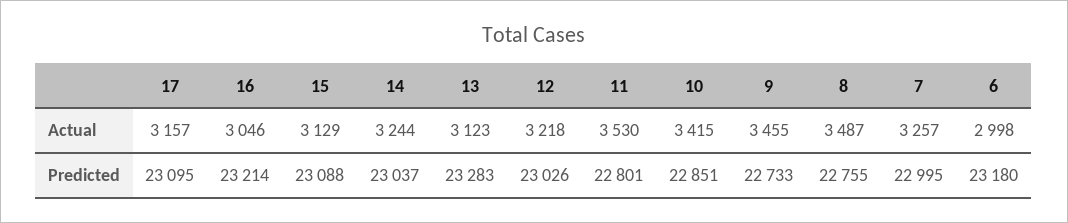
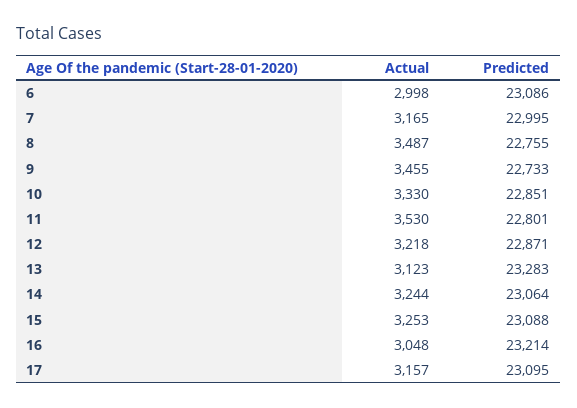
  {
    "17": {
      "Actual": 3157,
      "Predicted": 23095
    },
    "16": {
-     "Actual": 3046,
+     "Actual": 3048,
      "Predicted": 23214
    },
    "15": {
-     "Actual": 3129,
+     "Actual": 3253,
      "Predicted": 23088
    },
    "14": {
      "Actual": 3244,
-     "Predicted": 23037
+     "Predicted": 23064
    },
    "13": {
      "Actual": 3123,
      "Predicted": 23283
    },
    "12": {
      "Actual": 3218,
-     "Predicted": 23026
+     "Predicted": 22871
    },
    "11": {
      "Actual": 3530,
      "Predicted": 22801
    },
    "10": {
-     "Actual": 3415,
+     "Actual": 3330,
      "Predicted": 22851
    },
    "9": {
      "Actual": 3455,
      "Predicted": 22733
    },
    "8": {
      "Actual": 3487,
      "Predicted": 22755
    },
    "7": {
-     "Actual": 3257,
+     "Actual": 3165,
      "Predicted": 22995
    },
    "6": {
      "Actual": 2998,
-     "Predicted": 23180
+     "Predicted": 23086
    }
  }

